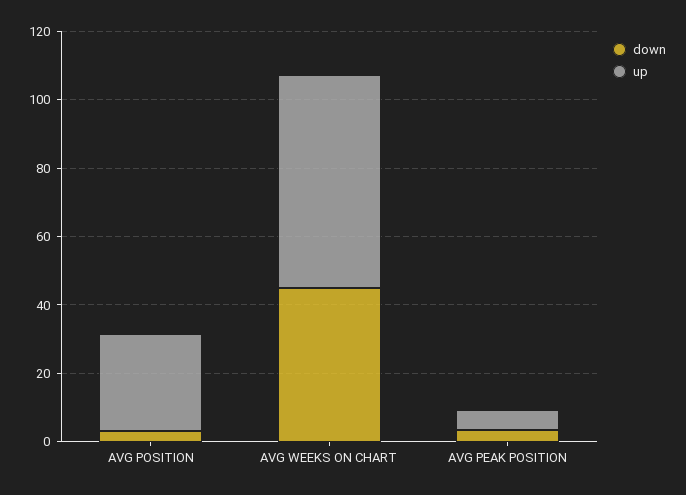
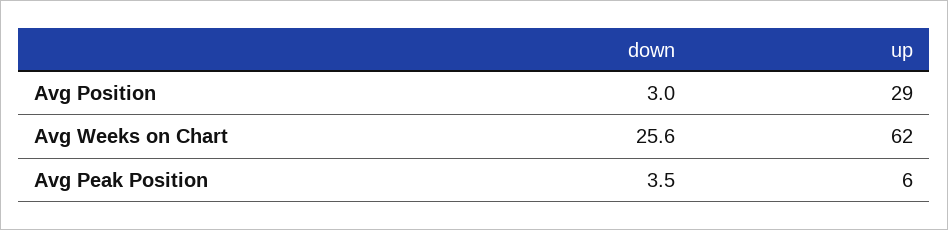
  {
    "down": {
      "AVG POSITION": 3,
-     "AVG WEEKS ON CHART": 45,
+     "AVG WEEKS ON CHART": 25.6,
      "AVG PEAK POSITION": 3.5
    },
    "up": {
      "AVG POSITION": 29,
      "AVG WEEKS ON CHART": 62,
      "AVG PEAK POSITION": 6
    }
  }

